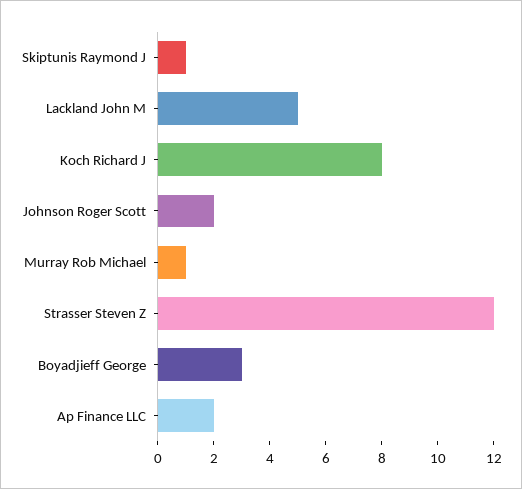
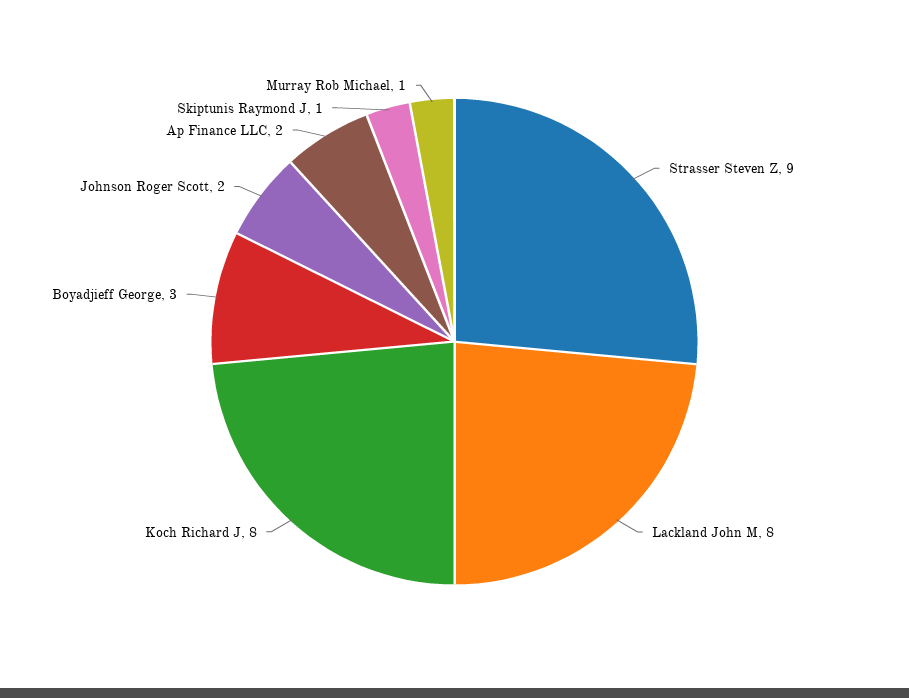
  {
    "Skiptunis Raymond J": 1,
-   "Lackland John M": 5,
+   "Lackland John M": 8,
    "Koch Richard J": 8,
    "Johnson Roger Scott": 2,
    "Murray Rob Michael": 1,
-   "Strasser Steven Z": 12,
+   "Strasser Steven Z": 9,
    "Boyadjieff George": 3,
    "Ap Finance LLC": 2
  }

